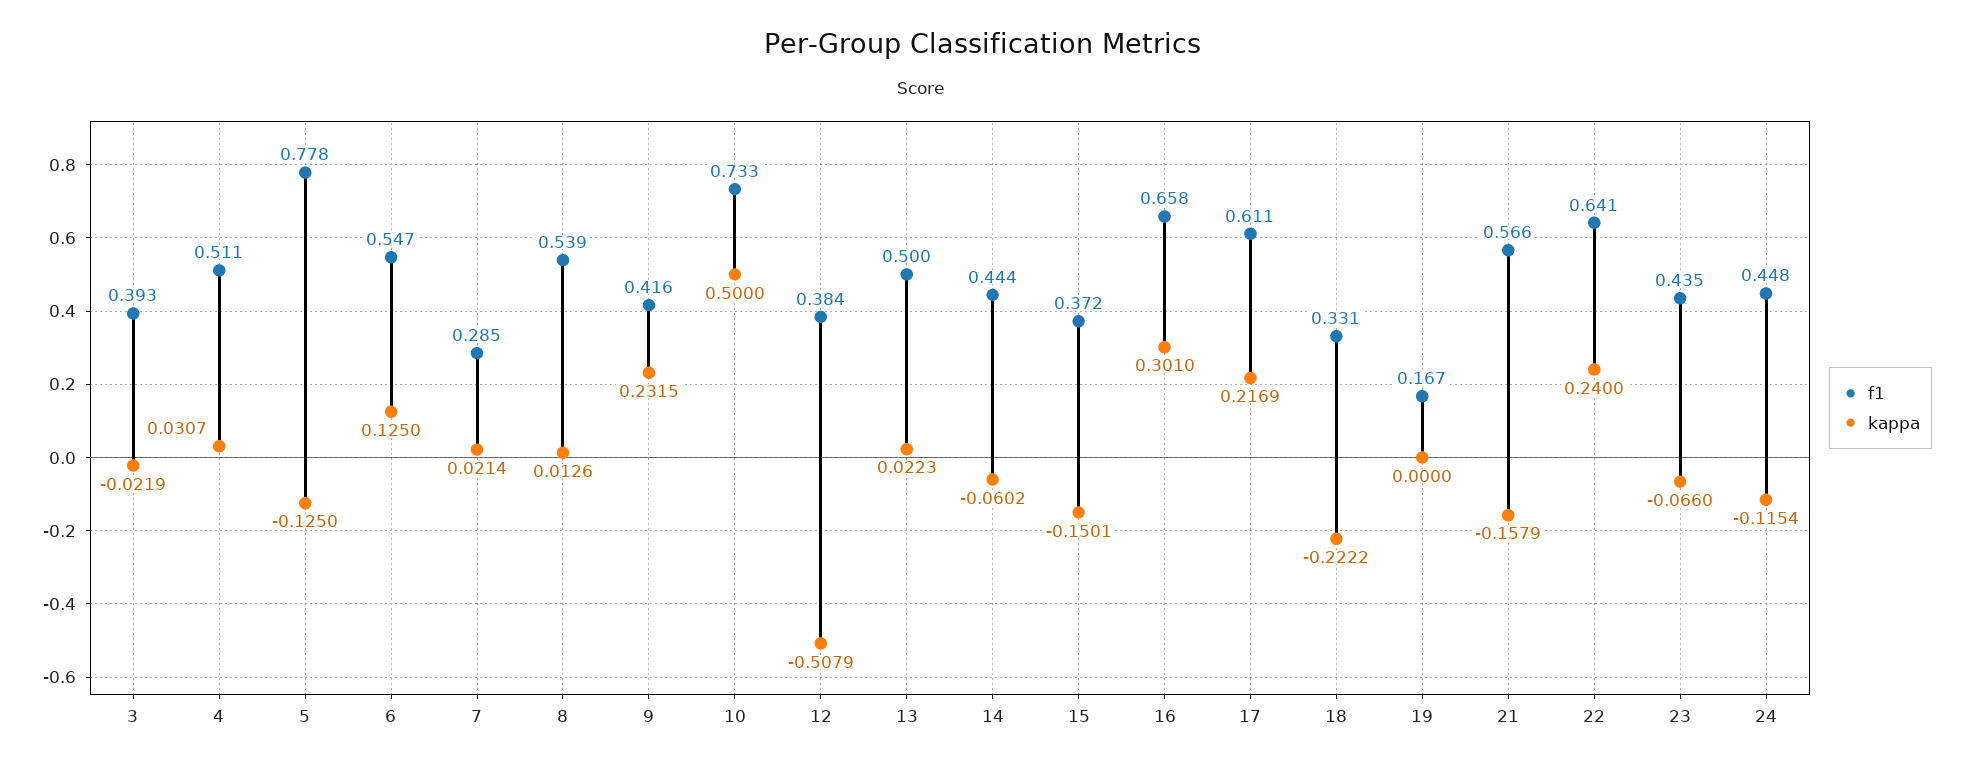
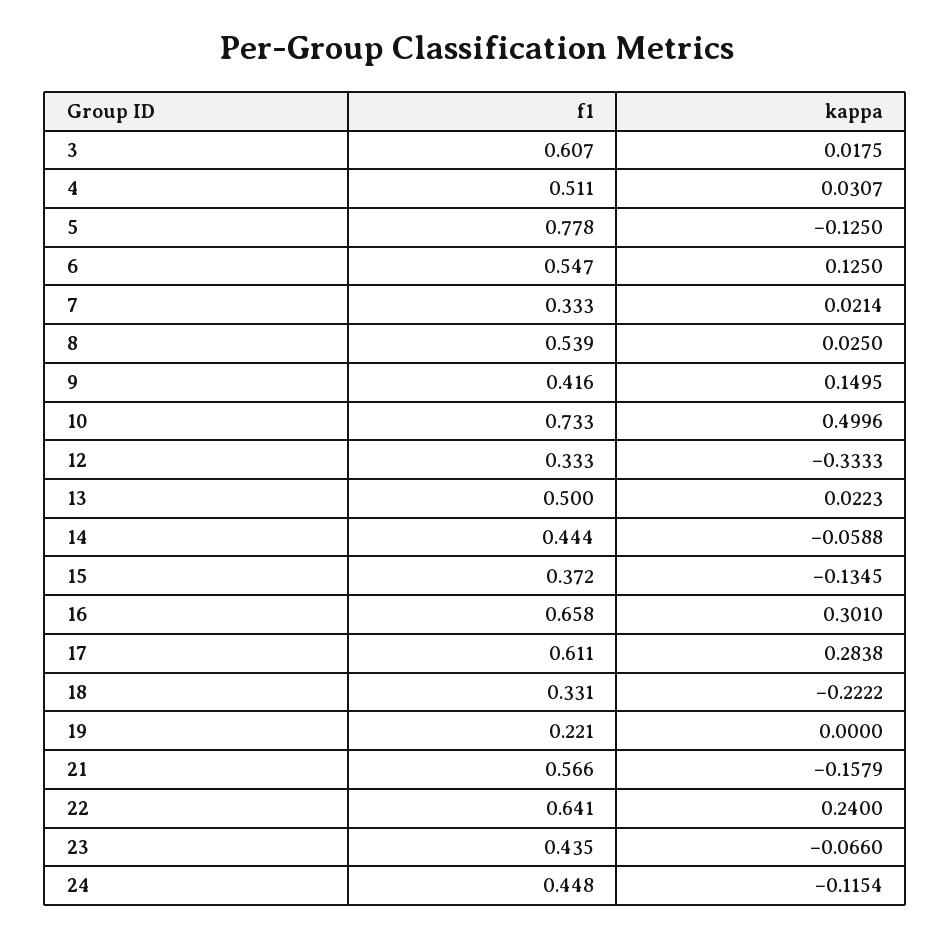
  {
    "f1": {
-     "3": 0.393,
+     "3": 0.607,
      "4": 0.511,
      "5": 0.778,
      "6": 0.547,
-     "7": 0.285,
+     "7": 0.333,
      "8": 0.539,
      "9": 0.416,
      "10": 0.733,
-     "12": 0.384,
+     "12": 0.333,
      "13": 0.5,
      "14": 0.444,
      "15": 0.372,
      "16": 0.658,
      "17": 0.611,
      "18": 0.331,
-     "19": 0.167,
+     "19": 0.221,
      "21": 0.566,
      "22": 0.641,
      "23": 0.435,
      "24": 0.448
    },
    "kappa": {
-     "3": -0.0219,
+     "3": 0.0175,
      "4": 0.0307,
      "5": -0.125,
      "6": 0.125,
      "7": 0.0214,
-     "8": 0.0126,
+     "8": 0.025,
-     "9": 0.2315,
+     "9": 0.1495,
-     "10": 0.5,
+     "10": 0.4996,
-     "12": -0.5079,
+     "12": -0.3333,
      "13": 0.0223,
-     "14": -0.0602,
+     "14": -0.0588,
-     "15": -0.1501,
+     "15": -0.1345,
      "16": 0.301,
-     "17": 0.2169,
+     "17": 0.2838,
      "18": -0.2222,
      "19": 0,
      "21": -0.1579,
      "22": 0.24,
      "23": -0.066,
      "24": -0.1154
    }
  }

